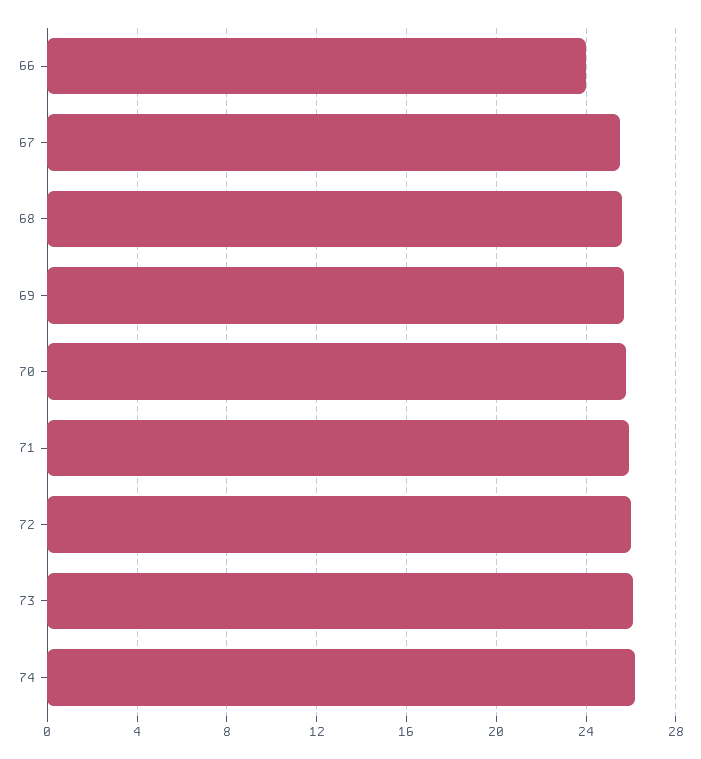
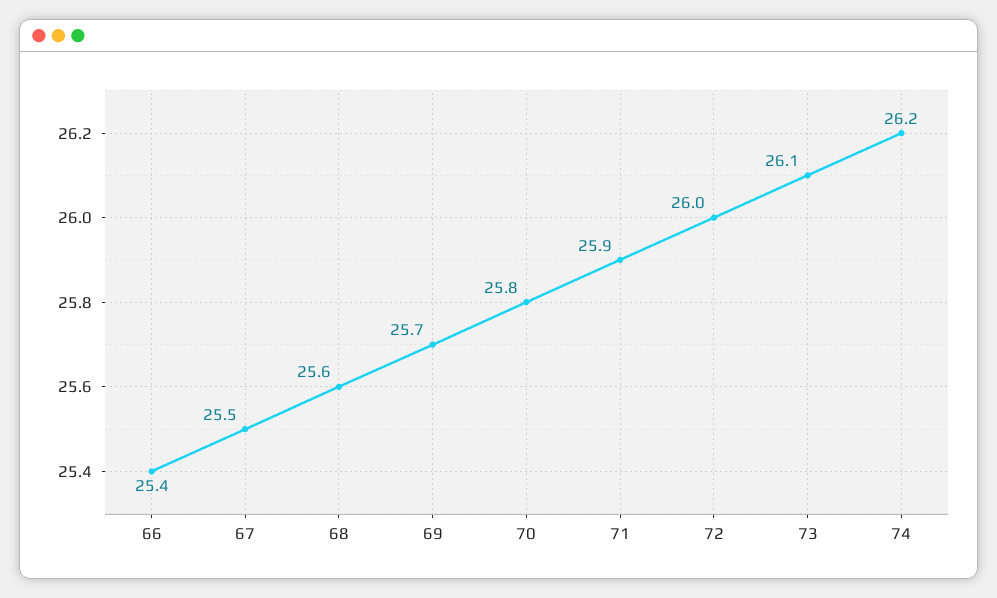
  {
-   "66": 24,
+   "66": 25.4,
    "67": 25.5,
    "68": 25.6,
    "69": 25.7,
    "70": 25.8,
    "71": 25.9,
    "72": 26,
    "73": 26.1,
    "74": 26.2
  }

